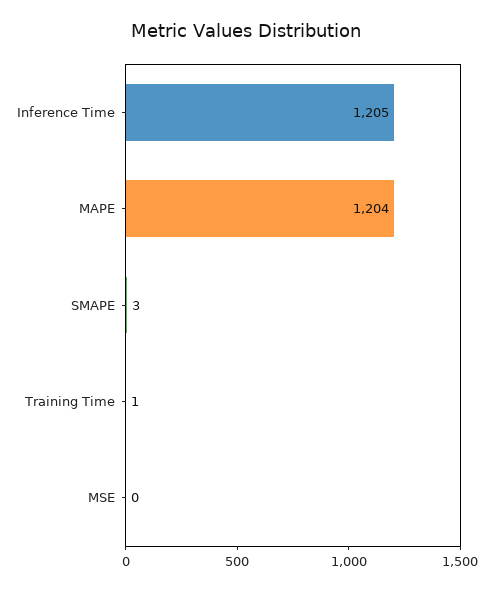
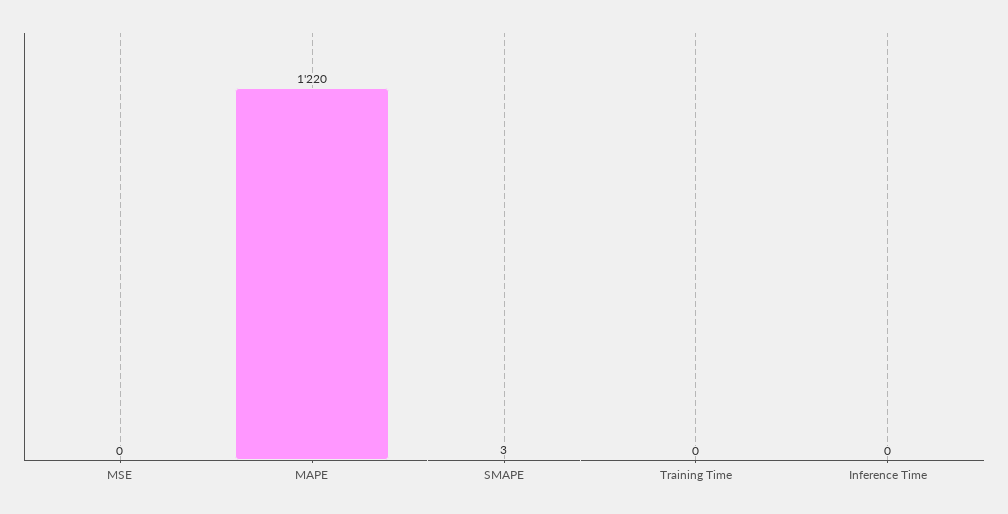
  {
-   "Inference Time": 1205,
+   "Inference Time": 0,
-   "MAPE": 1204,
+   "MAPE": 1220,
    "SMAPE": 3,
-   "Training Time": 1,
+   "Training Time": 0,
    "MSE": 0
  }

